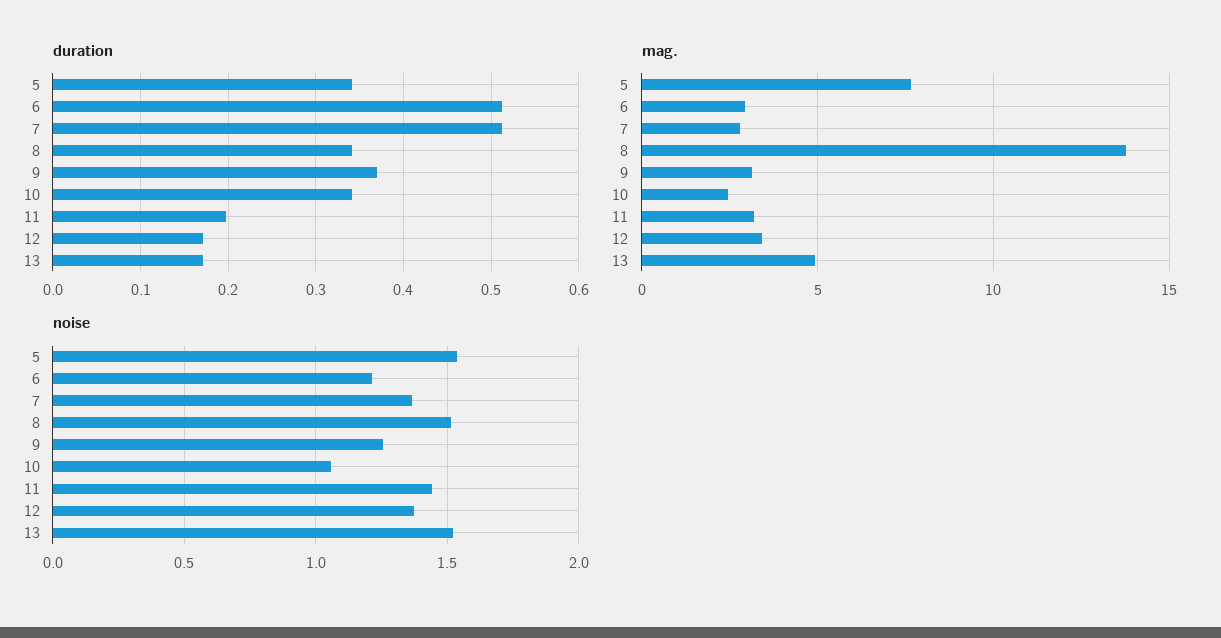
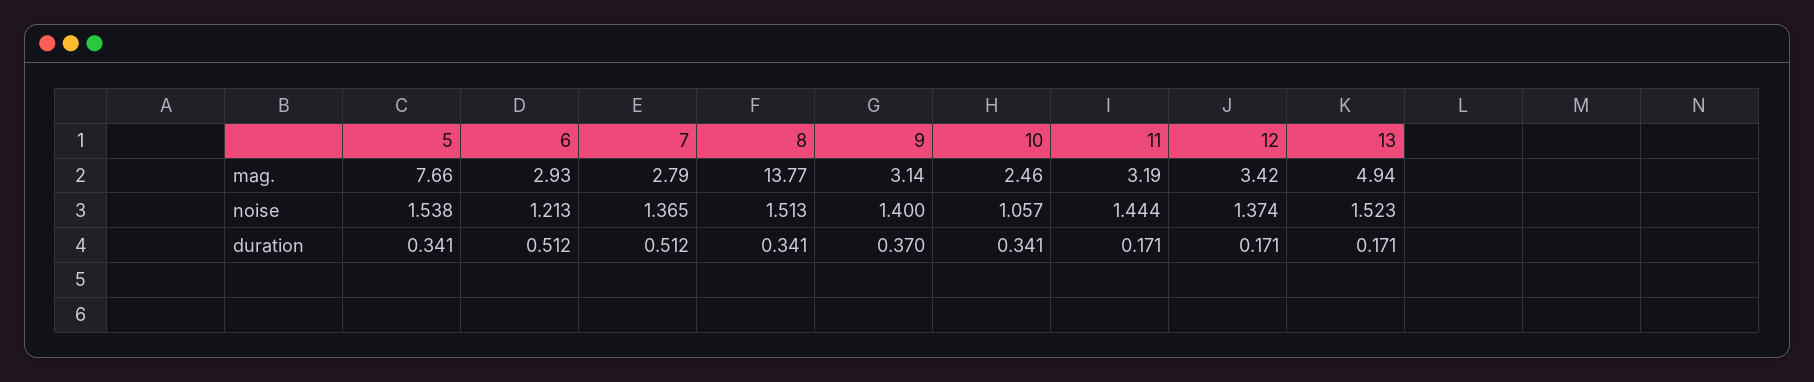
  {
    "duration": {
      "5": 0.341,
      "6": 0.512,
      "7": 0.512,
      "8": 0.341,
      "9": 0.37,
      "10": 0.341,
-     "11": 0.2,
+     "11": 0.171,
      "12": 0.171,
      "13": 0.171
    },
    "mag.": {
      "5": 7.66,
      "6": 2.93,
      "7": 2.79,
      "8": 13.77,
      "9": 3.14,
      "10": 2.46,
      "11": 3.19,
      "12": 3.42,
      "13": 4.94
    },
    "noise": {
      "5": 1.538,
      "6": 1.213,
      "7": 1.365,
      "8": 1.513,
-     "9": 1.25,
+     "9": 1.4,
      "10": 1.057,
      "11": 1.444,
      "12": 1.374,
      "13": 1.523
    }
  }

